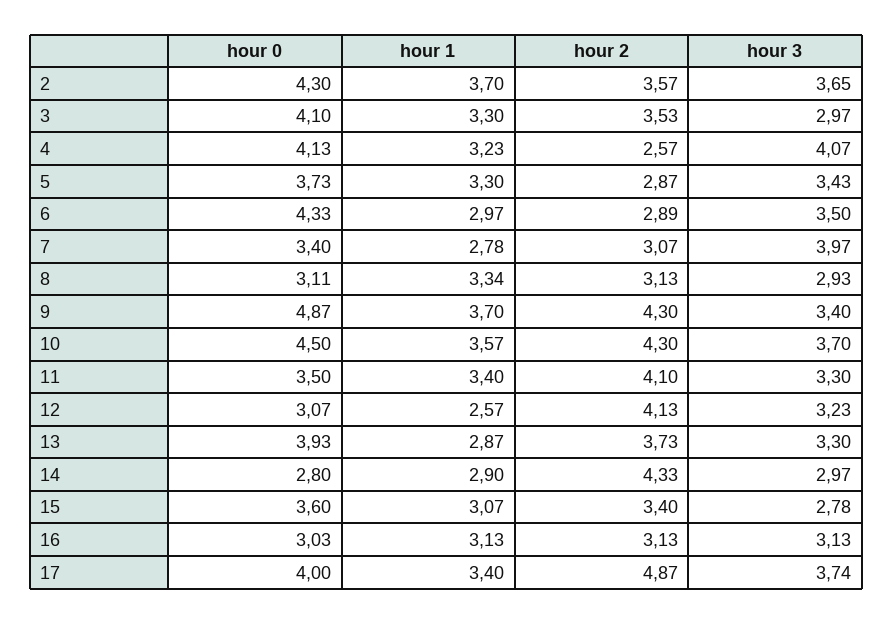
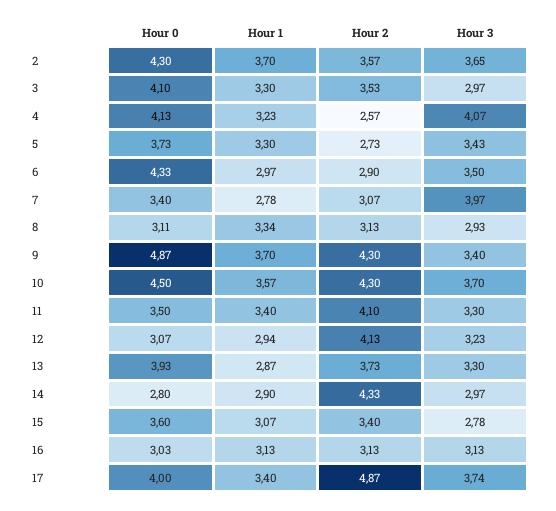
  {
    "hour 0": {
      "2": 4.3,
      "3": 4.1,
      "4": 4.13,
      "5": 3.73,
      "6": 4.33,
      "7": 3.4,
      "8": 3.11,
      "9": 4.87,
      "10": 4.5,
      "11": 3.5,
      "12": 3.07,
      "13": 3.93,
      "14": 2.8,
      "15": 3.6,
      "16": 3.03,
      "17": 4
    },
    "hour 1": {
      "2": 3.7,
      "3": 3.3,
      "4": 3.23,
      "5": 3.3,
      "6": 2.97,
      "7": 2.78,
      "8": 3.34,
      "9": 3.7,
      "10": 3.57,
      "11": 3.4,
-     "12": 2.57,
+     "12": 2.94,
      "13": 2.87,
      "14": 2.9,
      "15": 3.07,
      "16": 3.13,
      "17": 3.4
    },
    "hour 2": {
      "2": 3.57,
      "3": 3.53,
      "4": 2.57,
-     "5": 2.87,
+     "5": 2.73,
-     "6": 2.89,
+     "6": 2.9,
      "7": 3.07,
      "8": 3.13,
      "9": 4.3,
      "10": 4.3,
      "11": 4.1,
      "12": 4.13,
      "13": 3.73,
      "14": 4.33,
      "15": 3.4,
      "16": 3.13,
      "17": 4.87
    },
    "hour 3": {
      "2": 3.65,
      "3": 2.97,
      "4": 4.07,
      "5": 3.43,
      "6": 3.5,
      "7": 3.97,
      "8": 2.93,
      "9": 3.4,
      "10": 3.7,
      "11": 3.3,
      "12": 3.23,
      "13": 3.3,
      "14": 2.97,
      "15": 2.78,
      "16": 3.13,
      "17": 3.74
    }
  }

